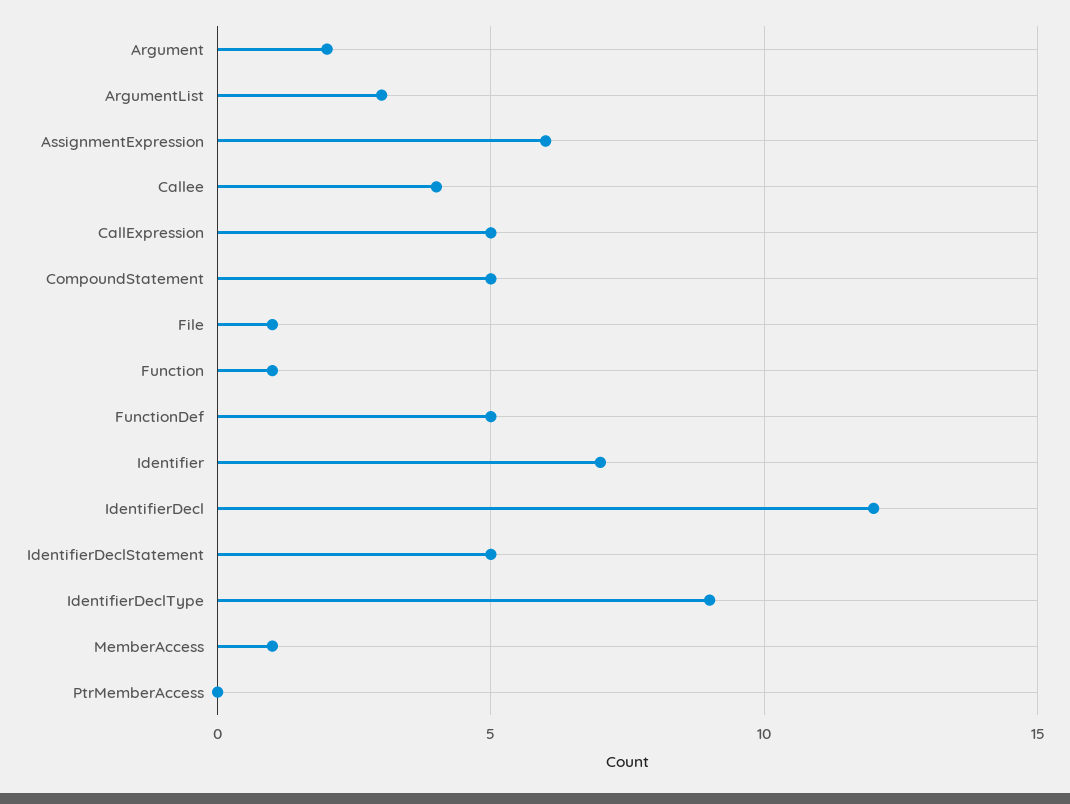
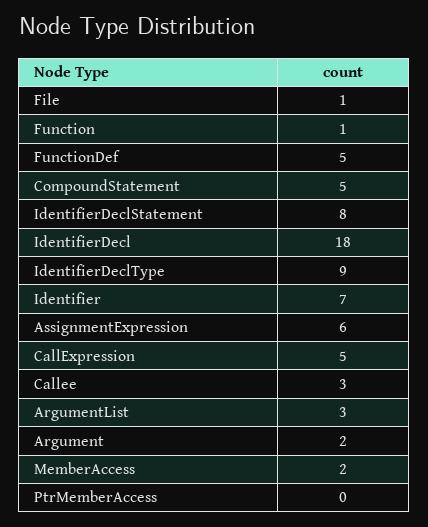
  {
    "Argument": 2,
    "ArgumentList": 3,
    "AssignmentExpression": 6,
-   "Callee": 4,
+   "Callee": 3,
    "CallExpression": 5,
    "CompoundStatement": 5,
    "File": 1,
    "Function": 1,
    "FunctionDef": 5,
    "Identifier": 7,
-   "IdentifierDecl": 12,
+   "IdentifierDecl": 18,
-   "IdentifierDeclStatement": 5,
+   "IdentifierDeclStatement": 8,
    "IdentifierDeclType": 9,
-   "MemberAccess": 1,
+   "MemberAccess": 2,
    "PtrMemberAccess": 0
  }

